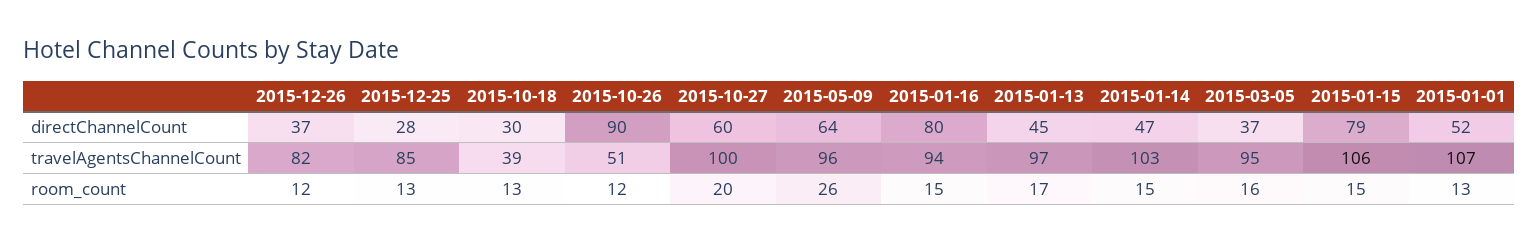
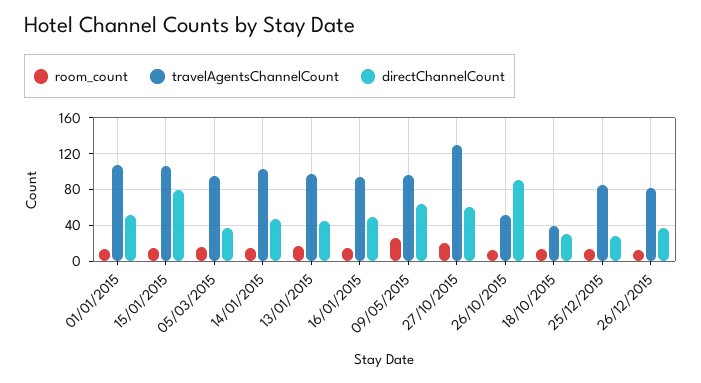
  {
    "directChannelCount": {
      "2015-12-26": 37,
      "2015-12-25": 28,
      "2015-10-18": 30,
      "2015-10-26": 90,
      "2015-10-27": 60,
      "2015-05-09": 64,
-     "2015-01-16": 80,
+     "2015-01-16": 50,
      "2015-01-13": 45,
      "2015-01-14": 47,
      "2015-03-05": 37,
      "2015-01-15": 79,
      "2015-01-01": 52
    },
    "travelAgentsChannelCount": {
      "2015-12-26": 82,
      "2015-12-25": 85,
      "2015-10-18": 39,
      "2015-10-26": 51,
-     "2015-10-27": 100,
+     "2015-10-27": 130,
      "2015-05-09": 96,
      "2015-01-16": 94,
      "2015-01-13": 97,
      "2015-01-14": 103,
      "2015-03-05": 95,
      "2015-01-15": 106,
      "2015-01-01": 107
    },
    "room_count": {
      "2015-12-26": 12,
      "2015-12-25": 13,
      "2015-10-18": 13,
      "2015-10-26": 12,
      "2015-10-27": 20,
      "2015-05-09": 26,
      "2015-01-16": 15,
      "2015-01-13": 17,
      "2015-01-14": 15,
      "2015-03-05": 16,
      "2015-01-15": 15,
      "2015-01-01": 13
    }
  }

